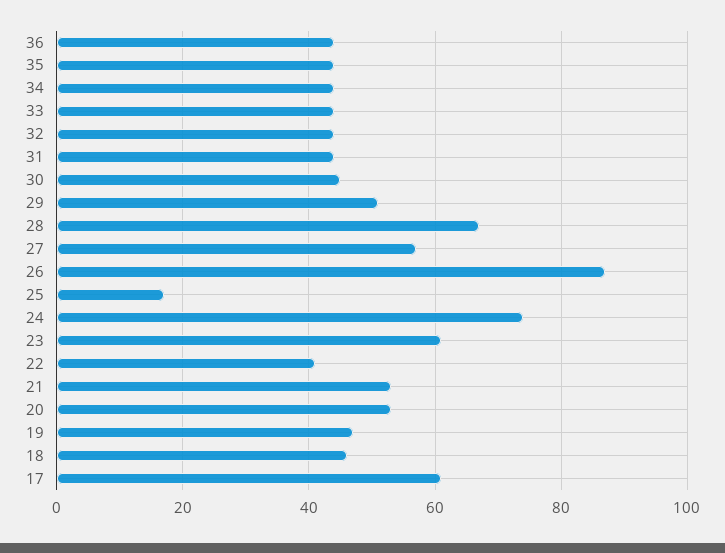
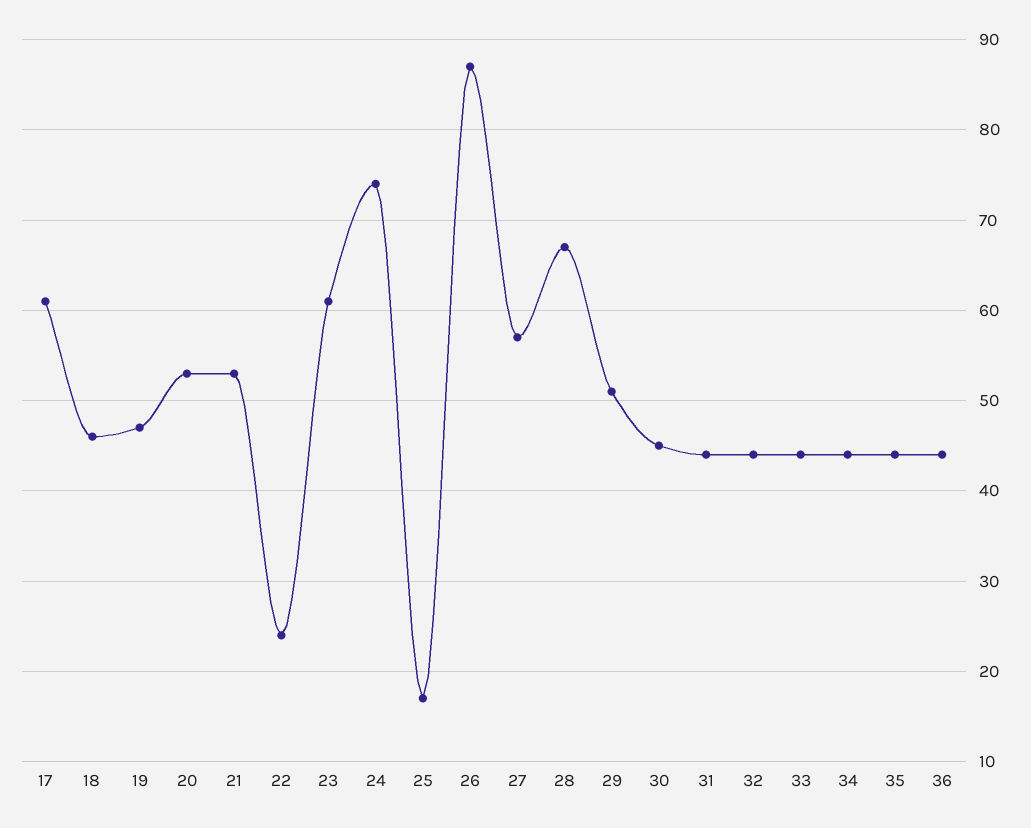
  {
    "36": 44,
    "35": 44,
    "34": 44,
    "33": 44,
    "32": 44,
    "31": 44,
    "30": 45,
    "29": 51,
    "28": 67,
    "27": 57,
    "26": 87,
    "25": 17,
    "24": 74,
    "23": 61,
-   "22": 40,
+   "22": 24,
    "21": 53,
    "20": 53,
    "19": 47,
    "18": 46,
    "17": 61
  }

